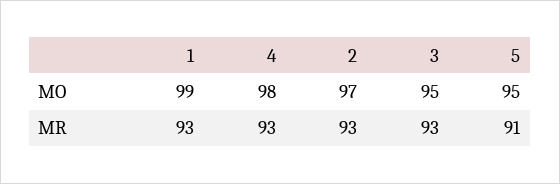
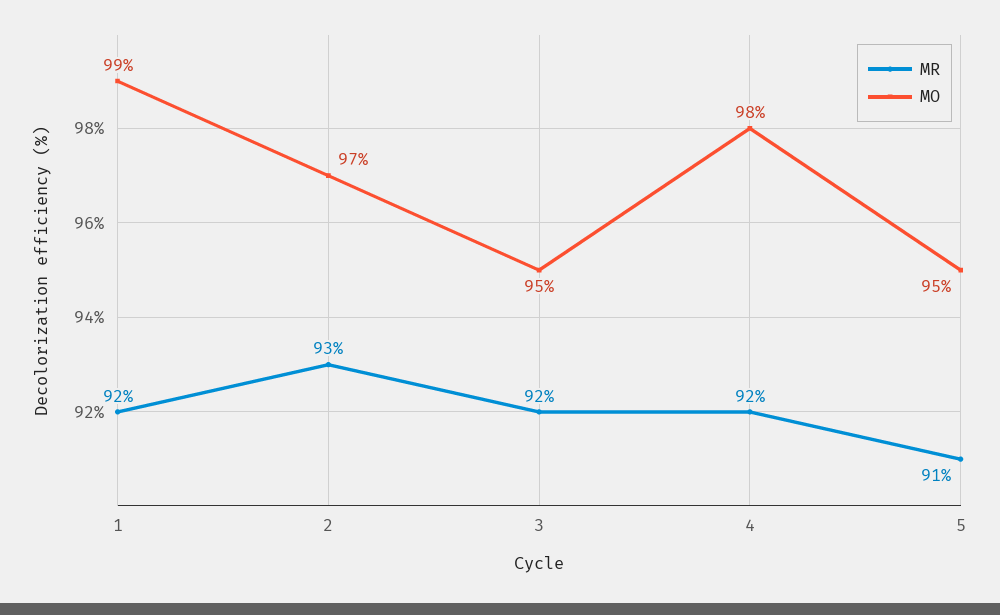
  {
    "MO": {
      "1": 99,
      "4": 98,
      "2": 97,
      "3": 95,
      "5": 95
    },
    "MR": {
-     "1": 93,
+     "1": 92,
-     "4": 93,
+     "4": 92,
      "2": 93,
-     "3": 93,
+     "3": 92,
      "5": 91
    }
  }

